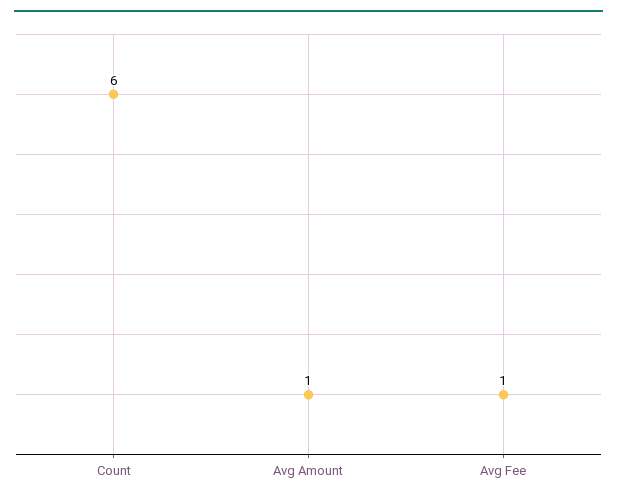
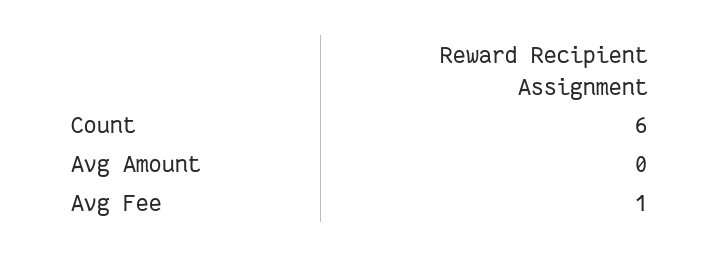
  {
    "Count": 6,
-   "Avg Amount": 1,
+   "Avg Amount": 0,
    "Avg Fee": 1
  }

